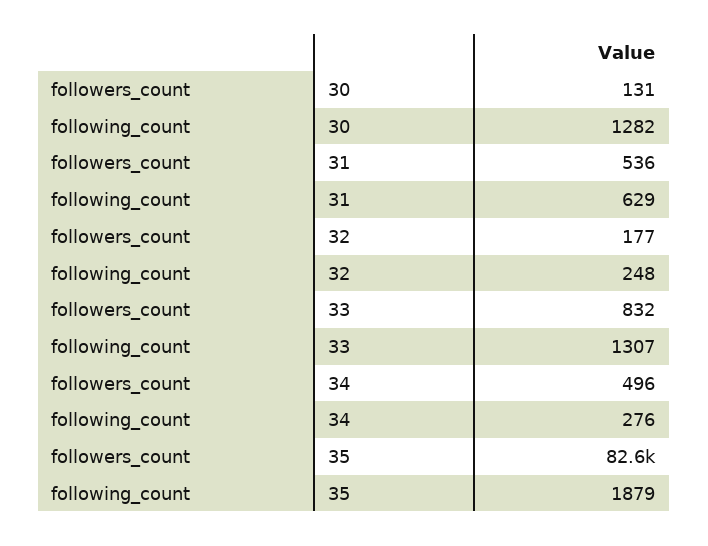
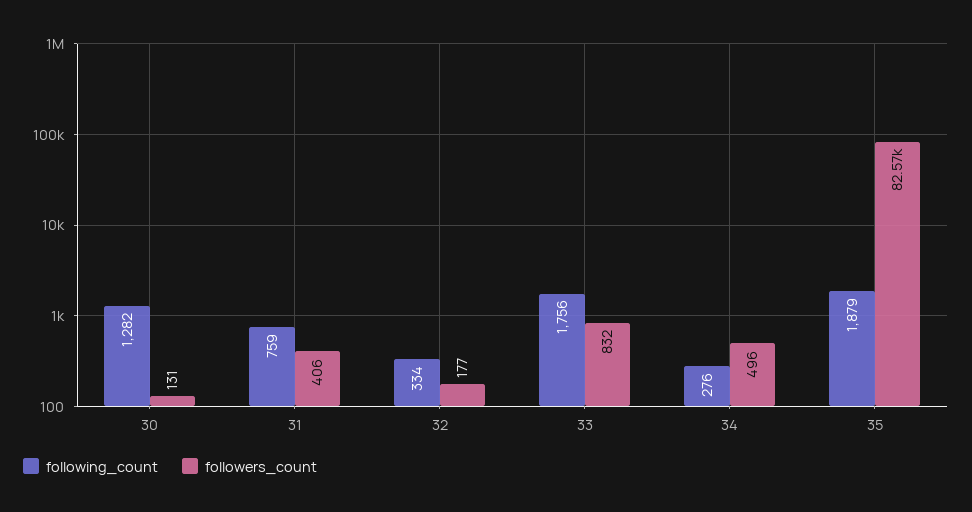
  {
    "followers_count": {
      "30": 131,
-     "31": 536,
+     "31": 406,
      "32": 177,
      "33": 832,
      "34": 496,
      "35": 82570
    },
    "following_count": {
      "30": 1282,
-     "31": 629,
+     "31": 759,
-     "32": 248,
+     "32": 334,
-     "33": 1307,
+     "33": 1756,
      "34": 276,
      "35": 1879
    }
  }

